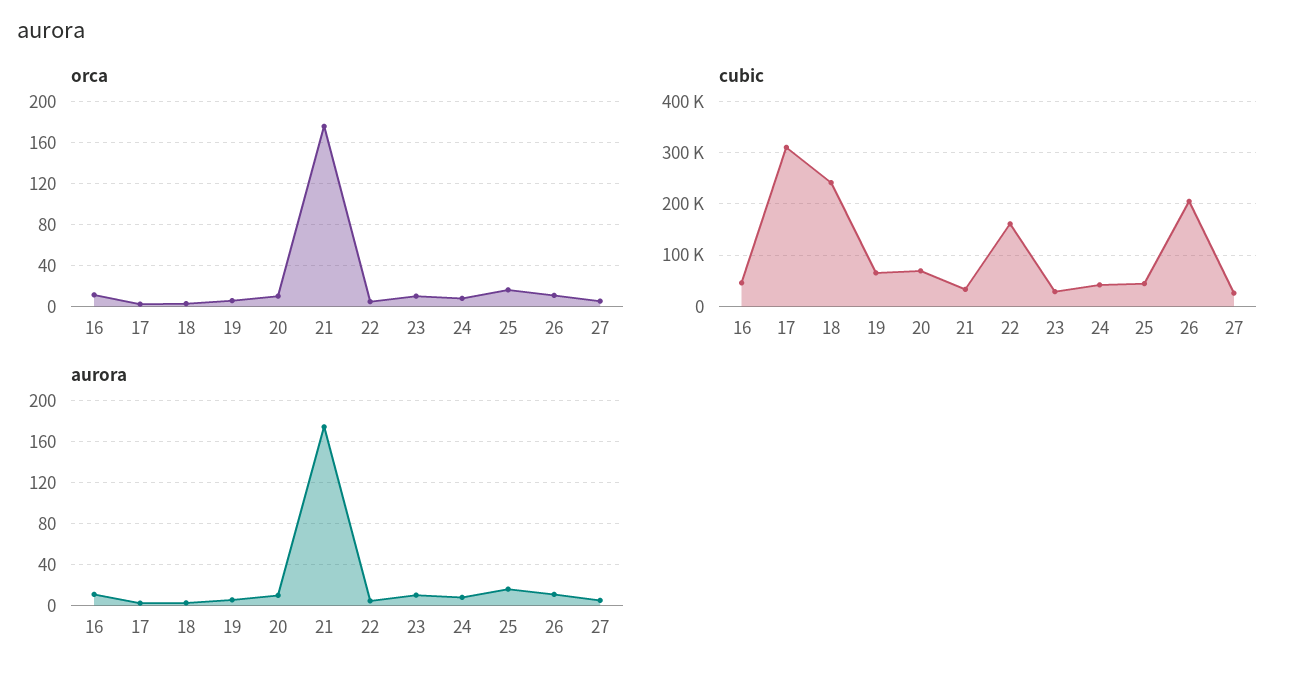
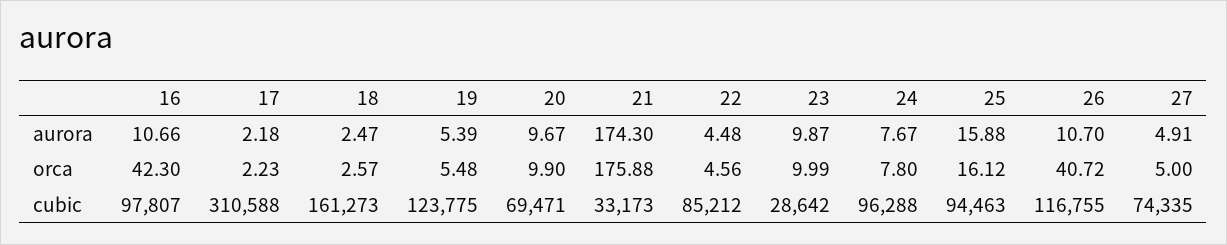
  {
    "orca": {
-     "16": 10,
+     "16": 42.3,
      "17": 2.23,
      "18": 2.57,
      "19": 5.48,
      "20": 9.9,
      "21": 175.88,
      "22": 4.56,
      "23": 9.99,
      "24": 7.8,
      "25": 16.12,
-     "26": 10,
+     "26": 40.72,
      "27": 5
    },
    "cubic": {
-     "16": 40000,
+     "16": 97807,
      "17": 310588,
-     "18": 240000,
+     "18": 161273,
-     "19": 60000,
+     "19": 123775,
      "20": 69471,
      "21": 33173,
-     "22": 160000,
+     "22": 85212,
      "23": 28642,
-     "24": 40000,
+     "24": 96288,
-     "25": 40000,
+     "25": 94463,
-     "26": 200000,
+     "26": 116755,
-     "27": 20000
+     "27": 74335
    },
    "aurora": {
      "16": 10.66,
      "17": 2.18,
      "18": 2.47,
      "19": 5.39,
      "20": 9.67,
      "21": 174.3,
      "22": 4.48,
      "23": 9.87,
      "24": 7.67,
      "25": 15.88,
      "26": 10.7,
      "27": 4.91
    }
  }

